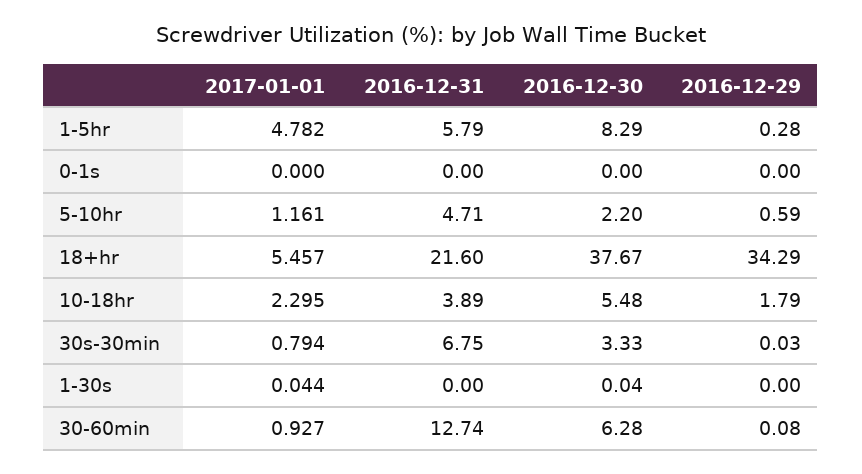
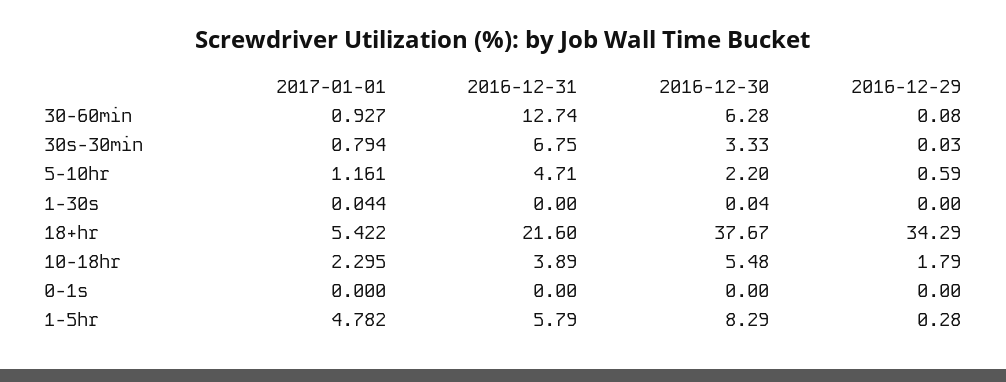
  {
    "2017-01-01": {
      "1-5hr": 4.782,
      "0-1s": 0,
      "5-10hr": 1.161,
-     "18+hr": 5.457,
+     "18+hr": 5.422,
      "10-18hr": 2.295,
      "30s-30min": 0.794,
      "1-30s": 0.044,
      "30-60min": 0.927
    },
    "2016-12-31": {
      "1-5hr": 5.79,
      "0-1s": 0,
      "5-10hr": 4.71,
      "18+hr": 21.6,
      "10-18hr": 3.89,
      "30s-30min": 6.75,
      "1-30s": 0,
      "30-60min": 12.74
    },
    "2016-12-30": {
      "1-5hr": 8.29,
      "0-1s": 0,
      "5-10hr": 2.2,
      "18+hr": 37.67,
      "10-18hr": 5.48,
      "30s-30min": 3.33,
      "1-30s": 0.04,
      "30-60min": 6.28
    },
    "2016-12-29": {
      "1-5hr": 0.28,
      "0-1s": 0,
      "5-10hr": 0.59,
      "18+hr": 34.29,
      "10-18hr": 1.79,
      "30s-30min": 0.03,
      "1-30s": 0,
      "30-60min": 0.08
    }
  }

